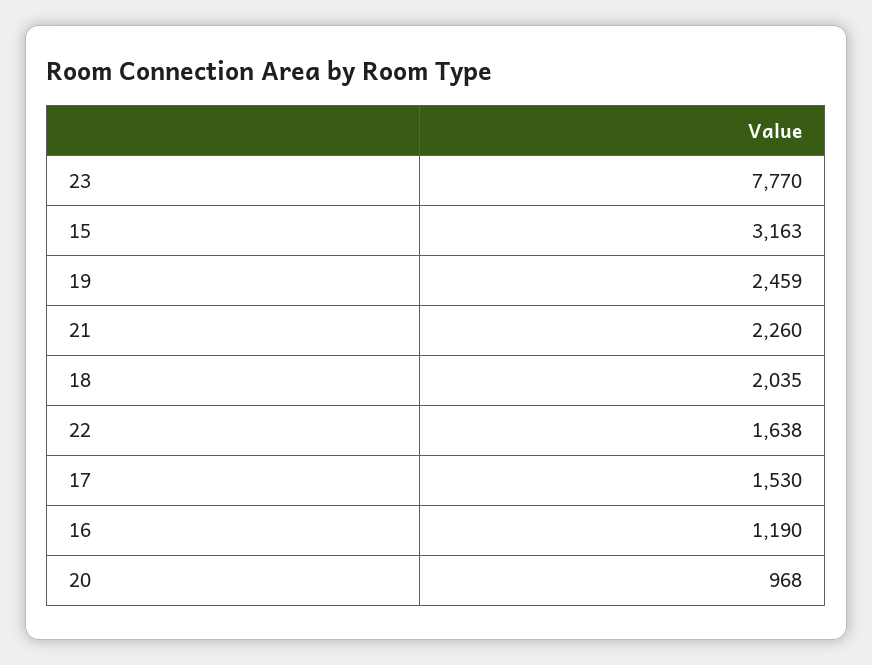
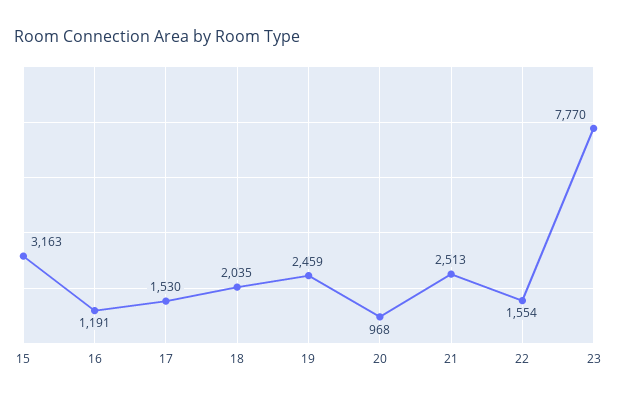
  {
    "23": 7770,
    "15": 3163,
    "19": 2459,
-   "21": 2260,
+   "21": 2513,
    "18": 2035,
-   "22": 1638,
+   "22": 1554,
    "17": 1530,
-   "16": 1190,
+   "16": 1191,
    "20": 968
  }

